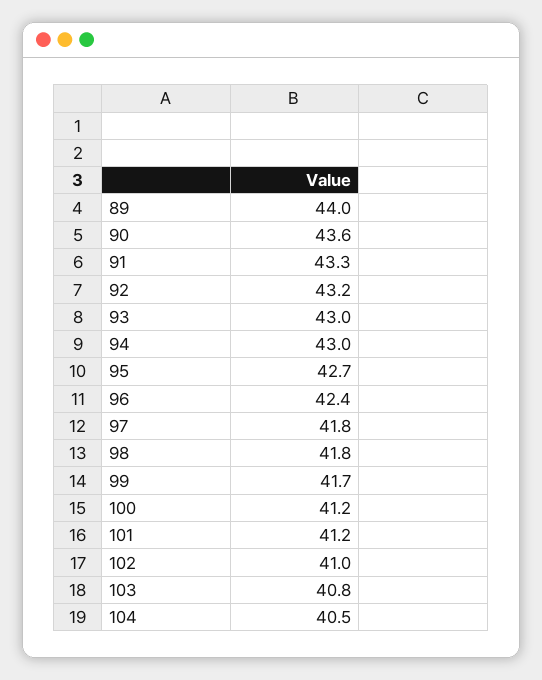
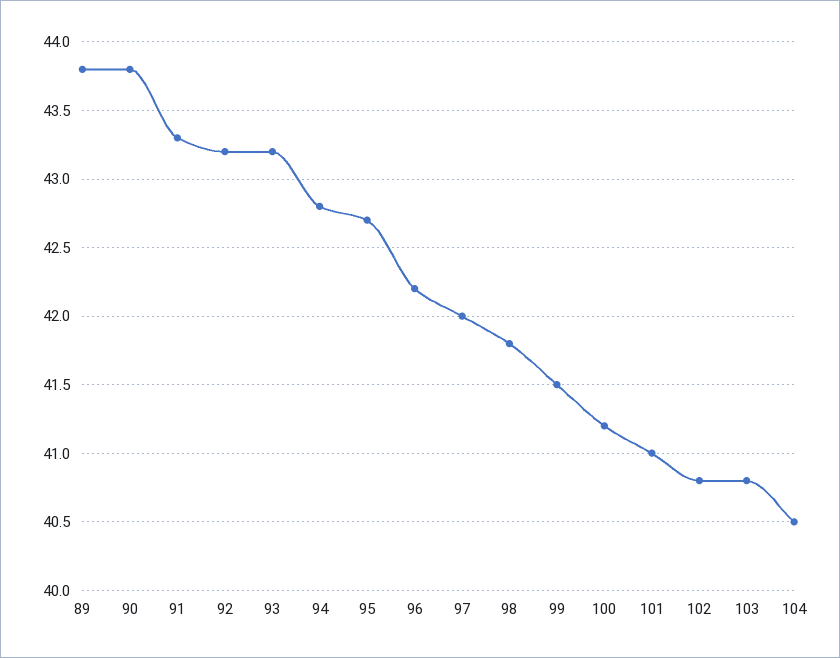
  {
-   "89": 44,
+   "89": 43.8,
-   "90": 43.6,
+   "90": 43.8,
    "91": 43.3,
    "92": 43.2,
-   "93": 43,
+   "93": 43.2,
-   "94": 43,
+   "94": 42.8,
    "95": 42.7,
-   "96": 42.4,
+   "96": 42.2,
-   "97": 41.8,
+   "97": 42,
    "98": 41.8,
-   "99": 41.7,
+   "99": 41.5,
    "100": 41.2,
-   "101": 41.2,
+   "101": 41,
-   "102": 41,
+   "102": 40.8,
    "103": 40.8,
    "104": 40.5
  }

